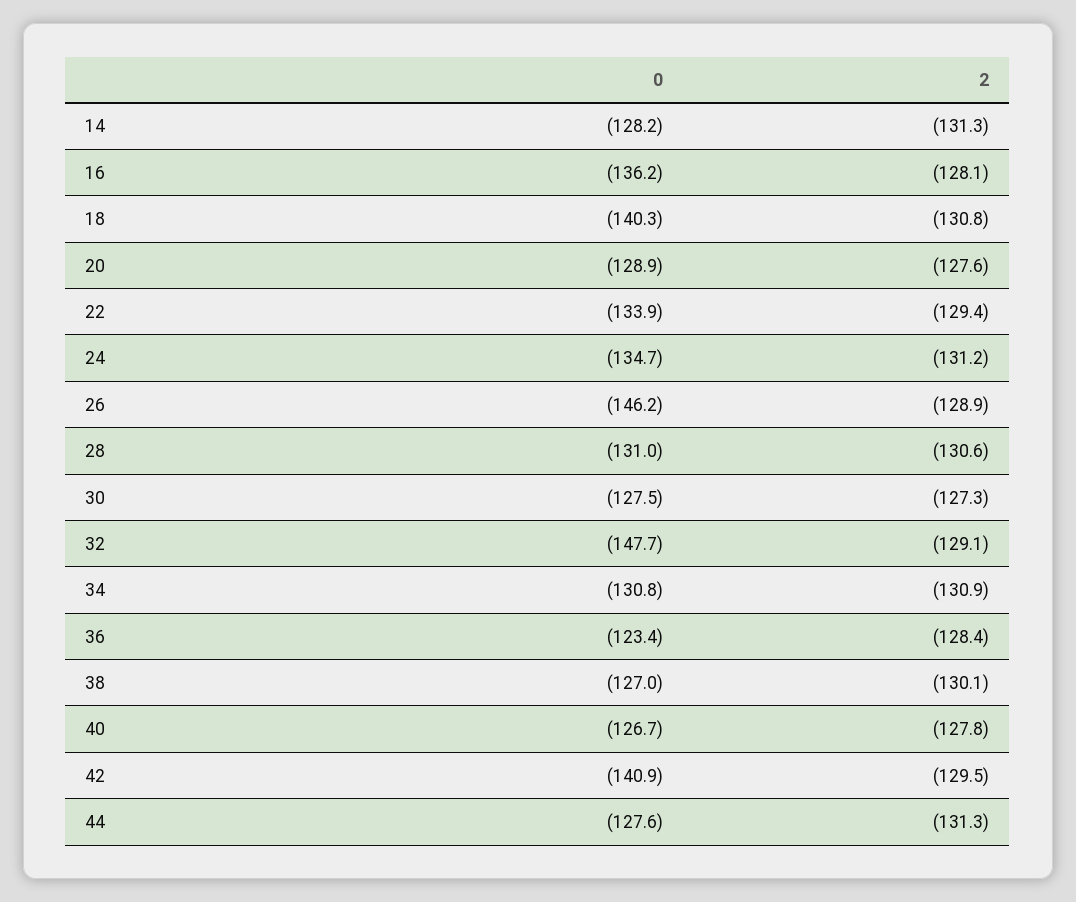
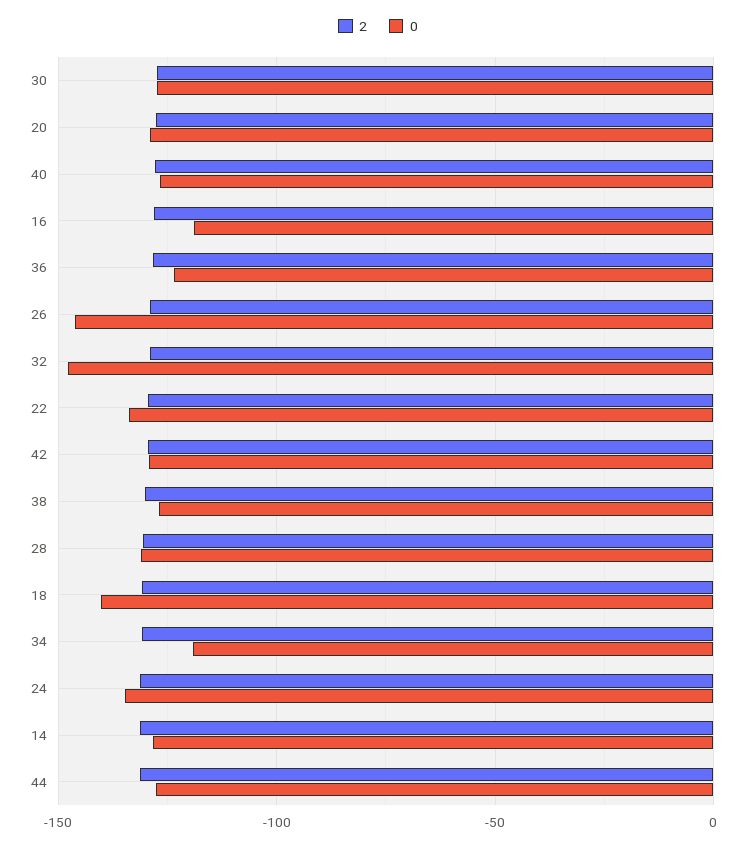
  {
    "0": {
      "14": -128.2,
-     "16": -136.2,
+     "16": -120,
      "18": -140.3,
      "20": -128.9,
      "22": -133.9,
      "24": -134.7,
      "26": -146.2,
      "28": -131,
      "30": -127.5,
      "32": -147.7,
-     "34": -130.8,
+     "34": -120,
      "36": -123.4,
      "38": -127,
      "40": -126.7,
-     "42": -140.9,
+     "42": -130,
      "44": -127.6
    },
    "2": {
      "14": -131.3,
      "16": -128.1,
      "18": -130.8,
      "20": -127.6,
      "22": -129.4,
      "24": -131.2,
      "26": -128.9,
      "28": -130.6,
      "30": -127.3,
      "32": -129.1,
      "34": -130.9,
      "36": -128.4,
      "38": -130.1,
      "40": -127.8,
      "42": -129.5,
      "44": -131.3
    }
  }

